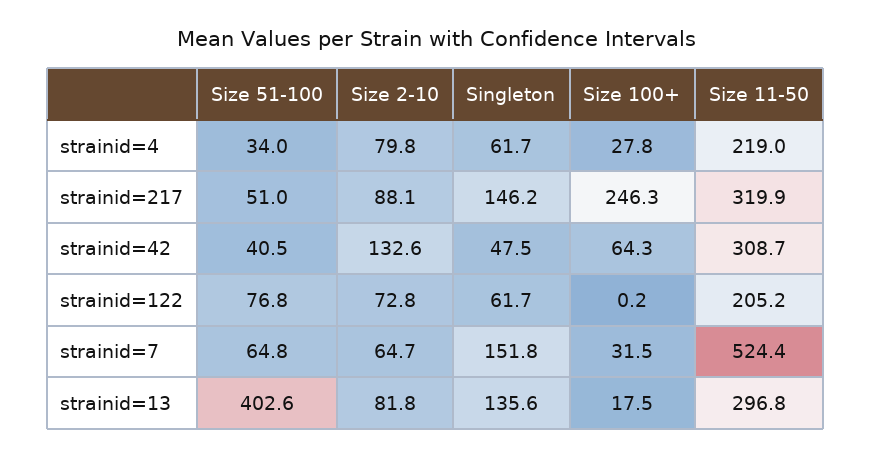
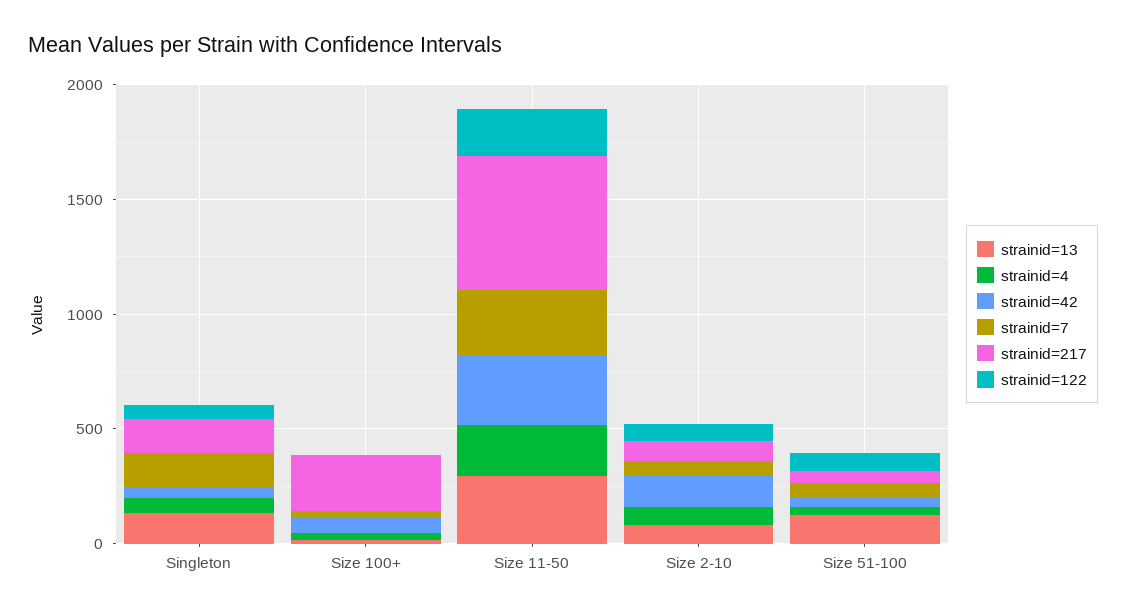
  {
    "strainid=4": {
      "Size 51-100": 34,
      "Size 2-10": 79.8,
      "Singleton": 61.7,
      "Size 100+": 27.8,
      "Size 11-50": 219
    },
    "strainid=217": {
      "Size 51-100": 51,
      "Size 2-10": 88.1,
      "Singleton": 146.2,
      "Size 100+": 246.3,
-     "Size 11-50": 319.9
+     "Size 11-50": 600
    },
    "strainid=42": {
      "Size 51-100": 40.5,
      "Size 2-10": 132.6,
      "Singleton": 47.5,
      "Size 100+": 64.3,
      "Size 11-50": 308.7
    },
    "strainid=122": {
      "Size 51-100": 76.8,
      "Size 2-10": 72.8,
      "Singleton": 61.7,
      "Size 100+": 0.2,
      "Size 11-50": 205.2
    },
    "strainid=7": {
      "Size 51-100": 64.8,
      "Size 2-10": 64.7,
      "Singleton": 151.8,
      "Size 100+": 31.5,
-     "Size 11-50": 524.4
+     "Size 11-50": 300
    },
    "strainid=13": {
-     "Size 51-100": 402.6,
+     "Size 51-100": 100,
      "Size 2-10": 81.8,
      "Singleton": 135.6,
      "Size 100+": 17.5,
      "Size 11-50": 296.8
    }
  }

